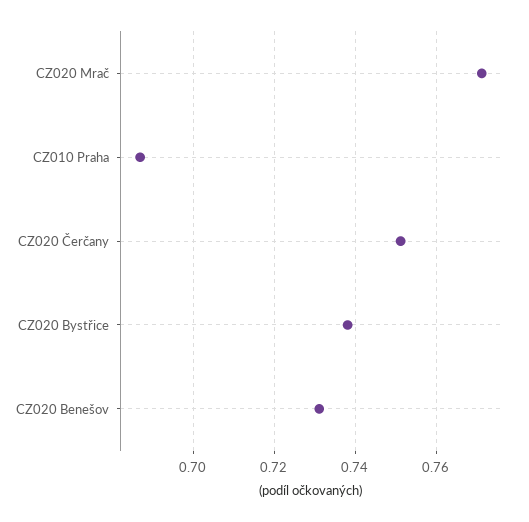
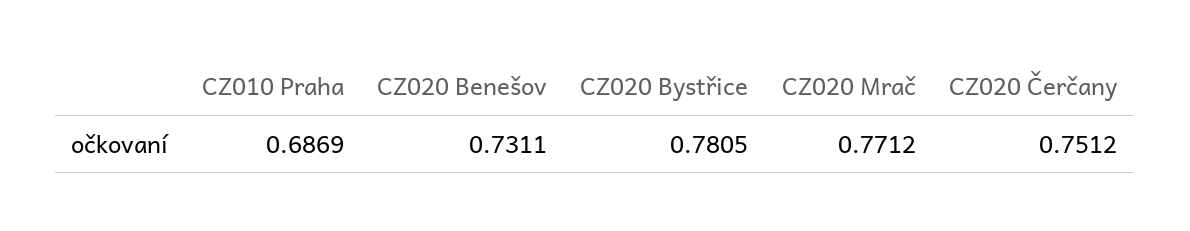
  {
    "CZ020 Mrač": 0.7712,
    "CZ010 Praha": 0.6869,
    "CZ020 Čerčany": 0.7512,
-   "CZ020 Bystřice": 0.738,
+   "CZ020 Bystřice": 0.7805,
    "CZ020 Benešov": 0.7311
  }

